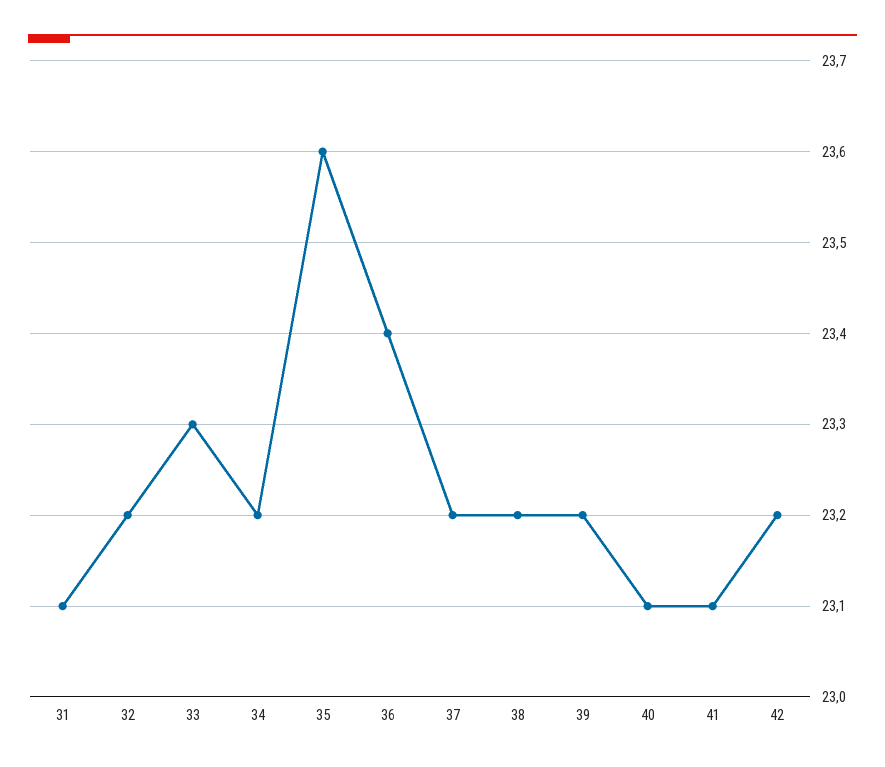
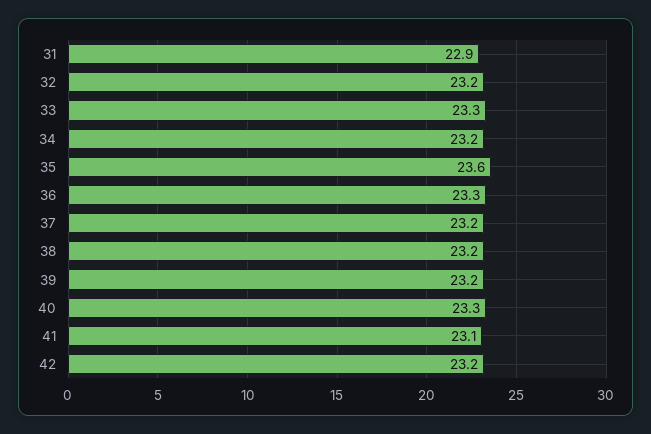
  {
-   "31": 23.1,
+   "31": 22.9,
    "32": 23.2,
    "33": 23.3,
    "34": 23.2,
    "35": 23.6,
-   "36": 23.4,
+   "36": 23.3,
    "37": 23.2,
    "38": 23.2,
    "39": 23.2,
-   "40": 23.1,
+   "40": 23.3,
    "41": 23.1,
    "42": 23.2
  }

